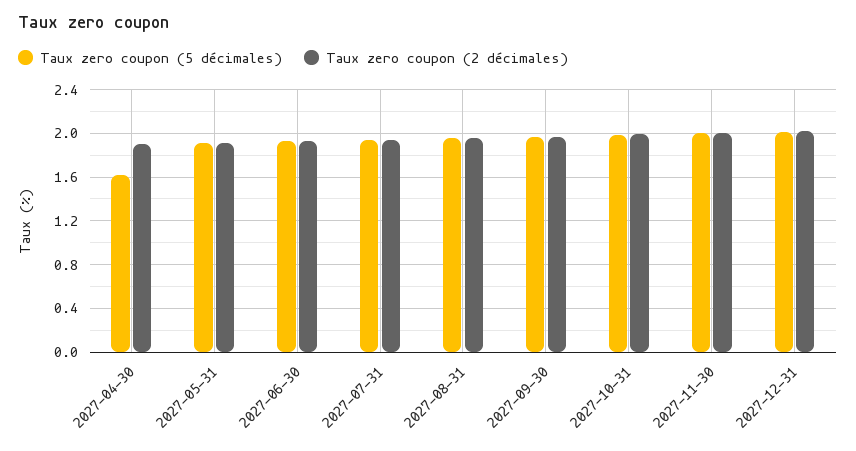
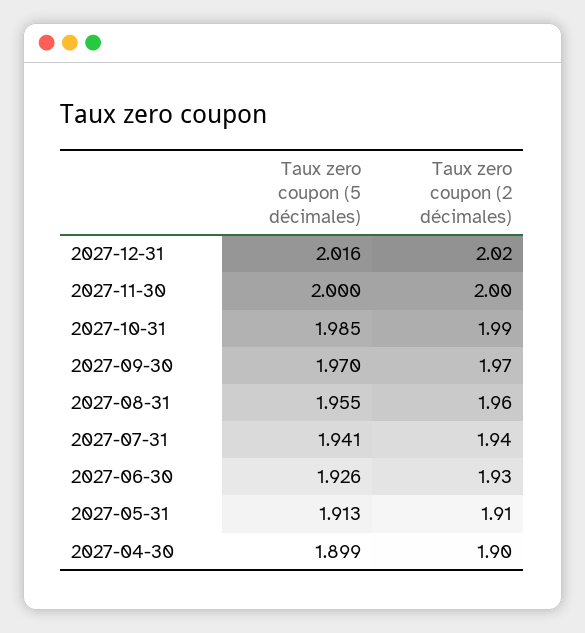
  {
    "Taux zero coupon (5 décimales)": {
-     "2027-04-30": 1.6,
+     "2027-04-30": 1.899,
      "2027-05-31": 1.913,
      "2027-06-30": 1.926,
      "2027-07-31": 1.941,
      "2027-08-31": 1.955,
      "2027-09-30": 1.97,
      "2027-10-31": 1.985,
      "2027-11-30": 2,
      "2027-12-31": 2.016
    },
    "Taux zero coupon (2 décimales)": {
      "2027-04-30": 1.9,
      "2027-05-31": 1.91,
      "2027-06-30": 1.93,
      "2027-07-31": 1.94,
      "2027-08-31": 1.96,
      "2027-09-30": 1.97,
      "2027-10-31": 1.99,
      "2027-11-30": 2,
      "2027-12-31": 2.02
    }
  }

